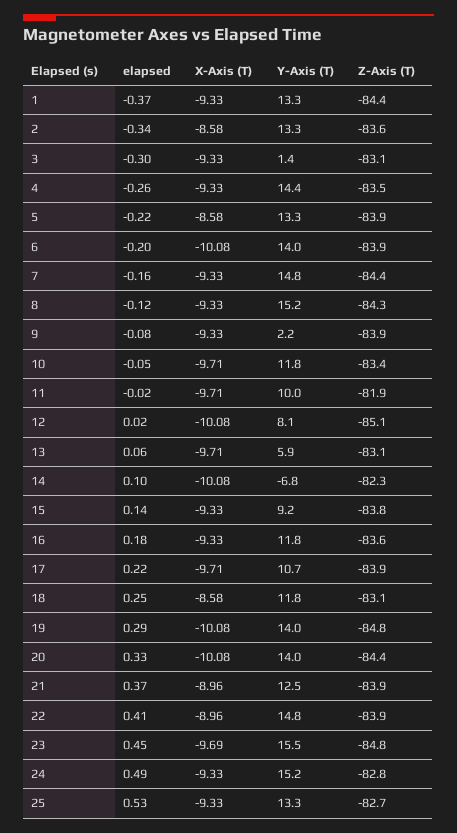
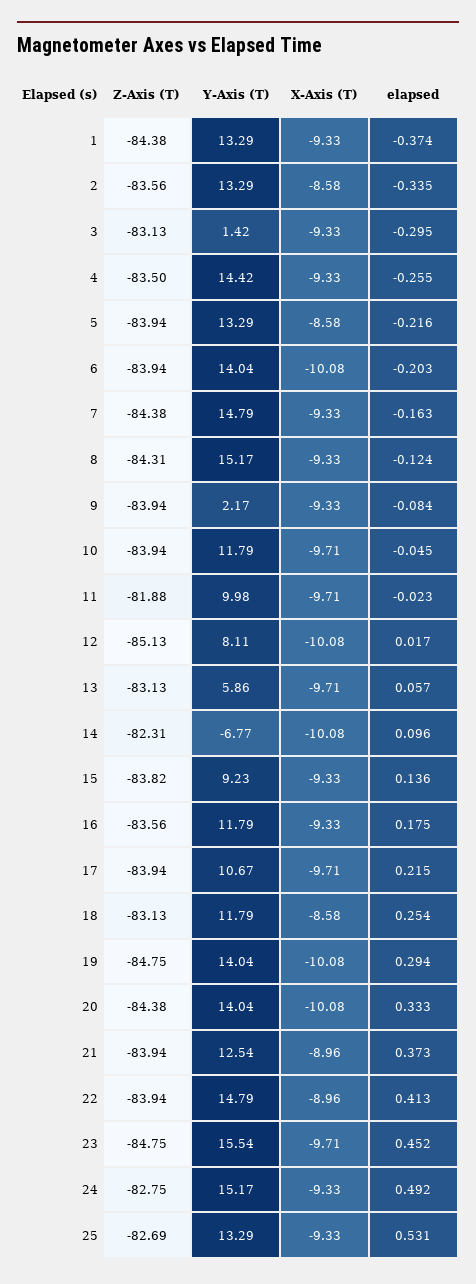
  {
    "elapsed": {
      "1": -0.374,
      "2": -0.335,
      "3": -0.295,
      "4": -0.255,
      "5": -0.216,
      "6": -0.203,
      "7": -0.163,
      "8": -0.124,
      "9": -0.084,
      "10": -0.045,
      "11": -0.023,
      "12": 0.017,
      "13": 0.057,
      "14": 0.096,
      "15": 0.136,
      "16": 0.175,
      "17": 0.215,
      "18": 0.254,
      "19": 0.294,
      "20": 0.333,
      "21": 0.373,
      "22": 0.413,
      "23": 0.452,
      "24": 0.492,
      "25": 0.531
    },
    "X-Axis (T)": {
      "1": -9.33,
      "2": -8.58,
      "3": -9.33,
      "4": -9.33,
      "5": -8.58,
      "6": -10.08,
      "7": -9.33,
      "8": -9.33,
      "9": -9.33,
      "10": -9.71,
      "11": -9.71,
      "12": -10.08,
      "13": -9.71,
      "14": -10.08,
      "15": -9.33,
      "16": -9.33,
      "17": -9.71,
      "18": -8.58,
      "19": -10.08,
      "20": -10.08,
      "21": -8.96,
      "22": -8.96,
-     "23": -9.69,
+     "23": -9.71,
      "24": -9.33,
      "25": -9.33
    },
    "Y-Axis (T)": {
      "1": 13.29,
      "2": 13.29,
      "3": 1.42,
      "4": 14.42,
      "5": 13.29,
      "6": 14.04,
      "7": 14.79,
      "8": 15.17,
      "9": 2.17,
      "10": 11.79,
      "11": 9.98,
      "12": 8.11,
      "13": 5.86,
      "14": -6.77,
      "15": 9.23,
      "16": 11.79,
      "17": 10.67,
      "18": 11.79,
      "19": 14.04,
      "20": 14.04,
      "21": 12.54,
      "22": 14.79,
      "23": 15.54,
      "24": 15.17,
      "25": 13.29
    },
    "Z-Axis (T)": {
      "1": -84.38,
      "2": -83.56,
      "3": -83.13,
      "4": -83.5,
      "5": -83.94,
      "6": -83.94,
      "7": -84.38,
      "8": -84.31,
      "9": -83.94,
-     "10": -83.4,
+     "10": -83.94,
      "11": -81.88,
      "12": -85.13,
      "13": -83.13,
      "14": -82.31,
      "15": -83.82,
      "16": -83.56,
      "17": -83.94,
      "18": -83.13,
      "19": -84.75,
      "20": -84.38,
      "21": -83.94,
      "22": -83.94,
      "23": -84.75,
      "24": -82.75,
      "25": -82.69
    }
  }

